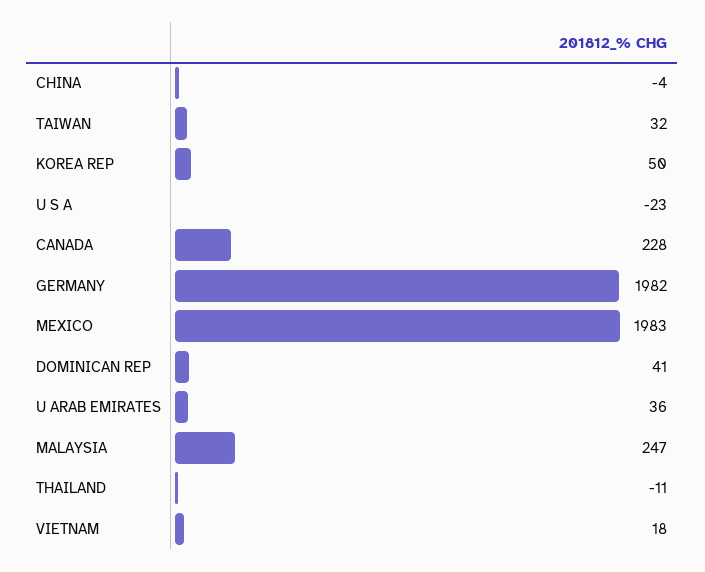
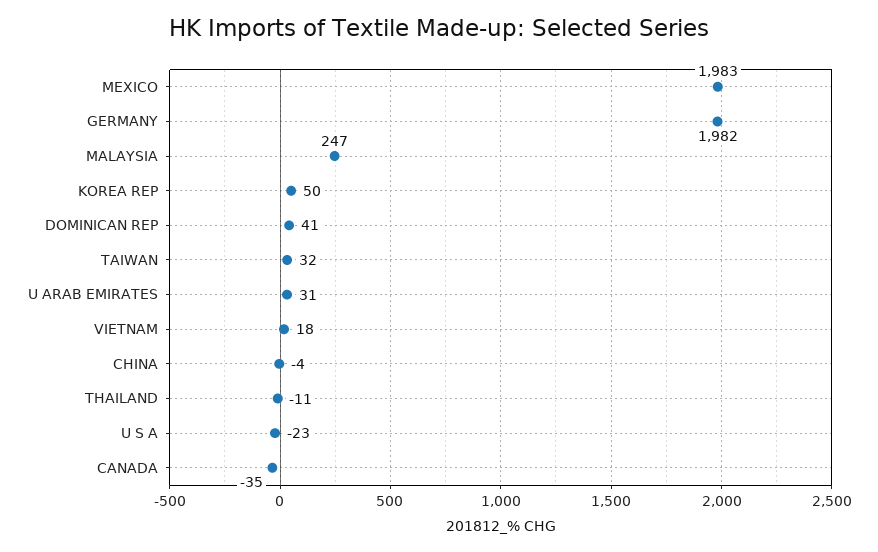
  {
    "CHINA": -4,
    "TAIWAN": 32,
    "KOREA REP": 50,
    "U S A": -23,
-   "CANADA": 228,
+   "CANADA": -35,
    "GERMANY": 1982,
    "MEXICO": 1983,
    "DOMINICAN REP": 41,
-   "U ARAB EMIRATES": 36,
+   "U ARAB EMIRATES": 31,
    "MALAYSIA": 247,
    "THAILAND": -11,
    "VIETNAM": 18
  }

